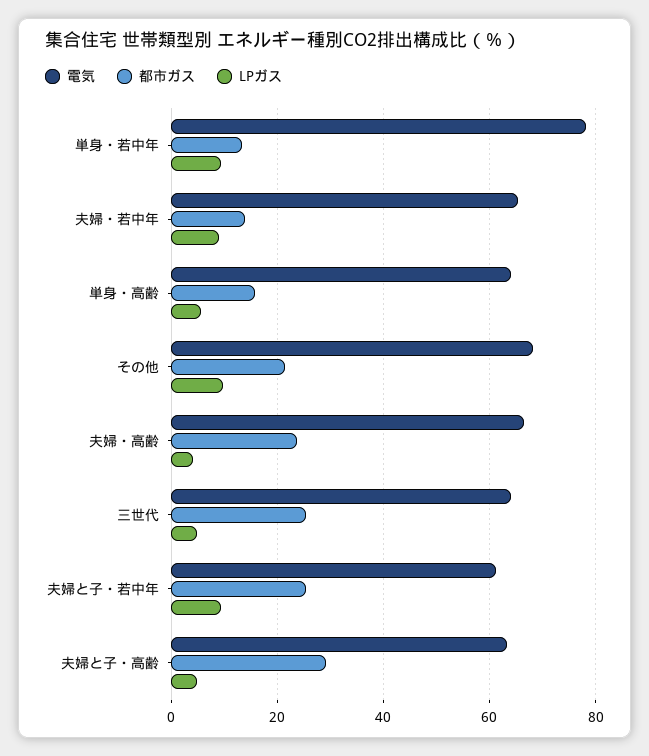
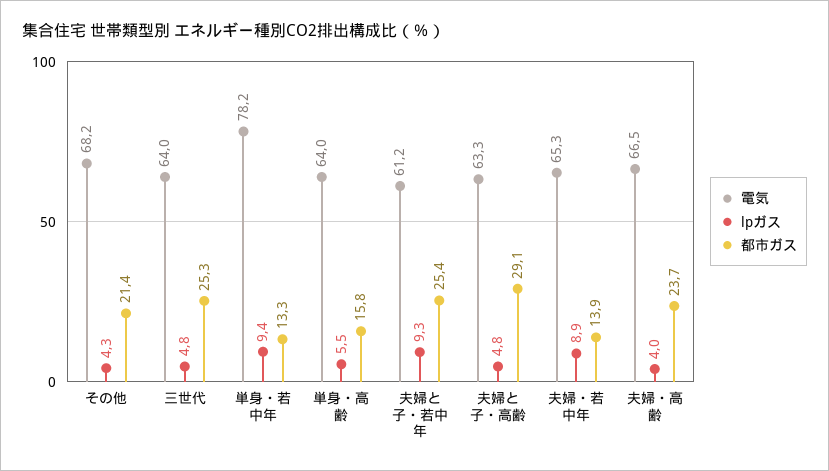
  {
    "電気": {
      "単身・若中年": 78.2,
      "夫婦・若中年": 65.3,
      "単身・高齢": 64,
      "その他": 68.2,
      "夫婦・高齢": 66.5,
      "三世代": 64,
      "夫婦と子・若中年": 61.2,
      "夫婦と子・高齢": 63.3
    },
    "都市ガス": {
      "単身・若中年": 13.3,
      "夫婦・若中年": 13.9,
      "単身・高齢": 15.8,
      "その他": 21.4,
      "夫婦・高齢": 23.7,
      "三世代": 25.3,
      "夫婦と子・若中年": 25.4,
      "夫婦と子・高齢": 29.1
    },
    "LPガス": {
      "単身・若中年": 9.4,
      "夫婦・若中年": 8.9,
      "単身・高齢": 5.5,
-     "その他": 10,
+     "その他": 4.3,
      "夫婦・高齢": 4,
      "三世代": 4.8,
      "夫婦と子・若中年": 9.3,
      "夫婦と子・高齢": 4.8
    }
  }

